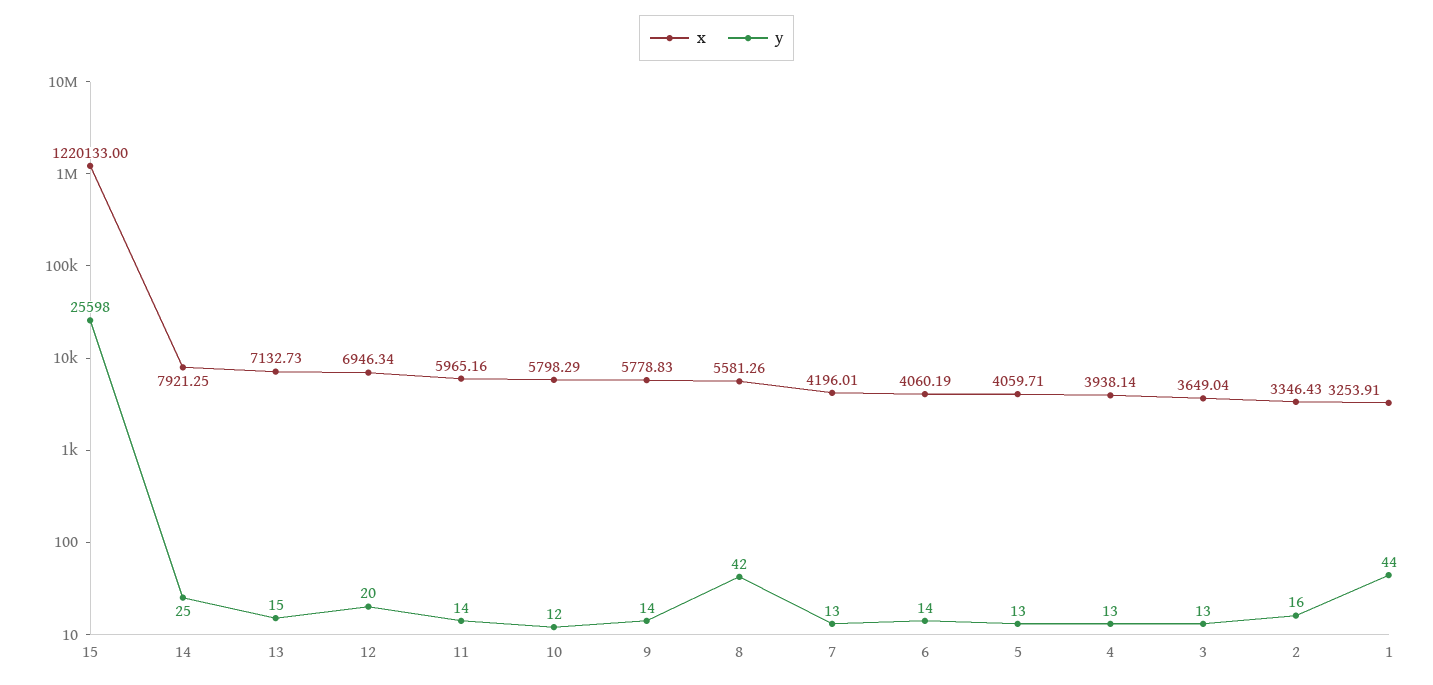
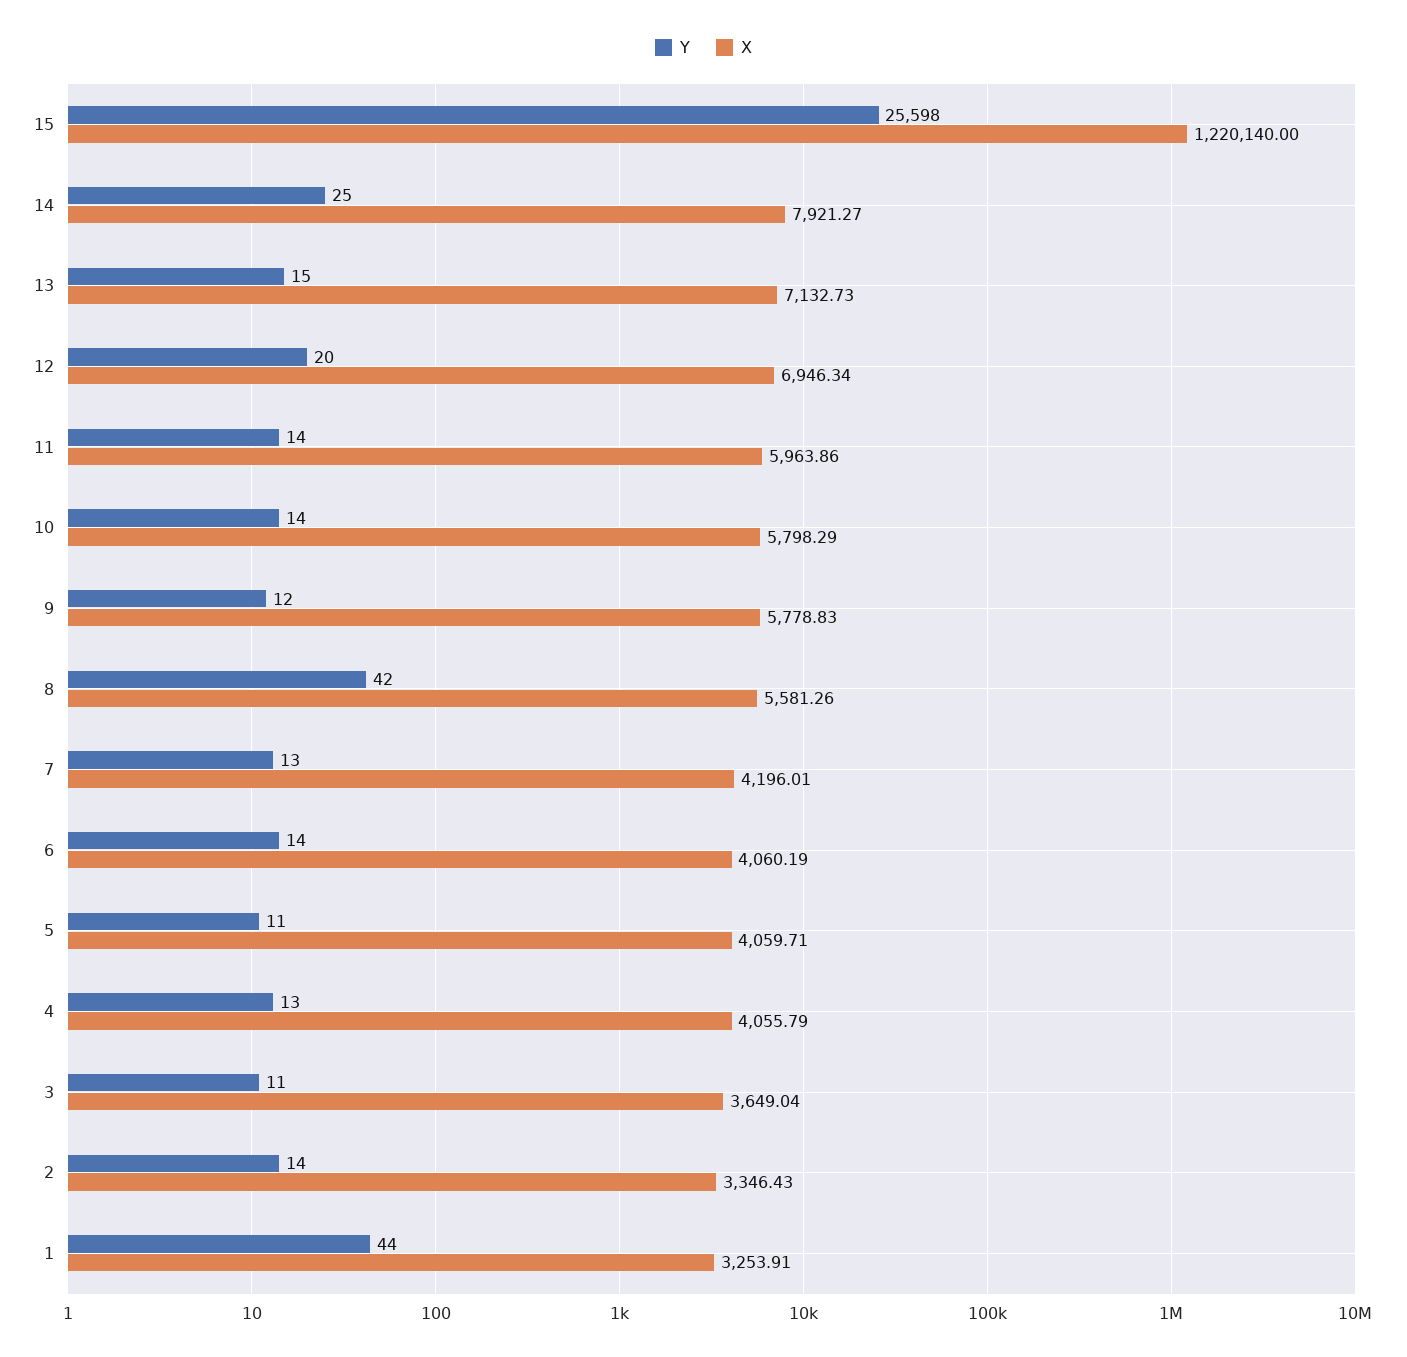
  {
    "x": {
-     "15": 1220133,
+     "15": 1220140,
-     "14": 7921.25,
+     "14": 7921.27,
      "13": 7132.73,
      "12": 6946.34,
-     "11": 5965.16,
+     "11": 5963.86,
      "10": 5798.29,
      "9": 5778.83,
      "8": 5581.26,
      "7": 4196.01,
      "6": 4060.19,
      "5": 4059.71,
-     "4": 3938.14,
+     "4": 4055.79,
      "3": 3649.04,
      "2": 3346.43,
      "1": 3253.91
    },
    "y": {
      "15": 25598,
      "14": 25,
      "13": 15,
      "12": 20,
      "11": 14,
-     "10": 12,
+     "10": 14,
-     "9": 14,
+     "9": 12,
      "8": 42,
      "7": 13,
      "6": 14,
-     "5": 13,
+     "5": 11,
      "4": 13,
-     "3": 13,
+     "3": 11,
-     "2": 16,
+     "2": 14,
      "1": 44
    }
  }

